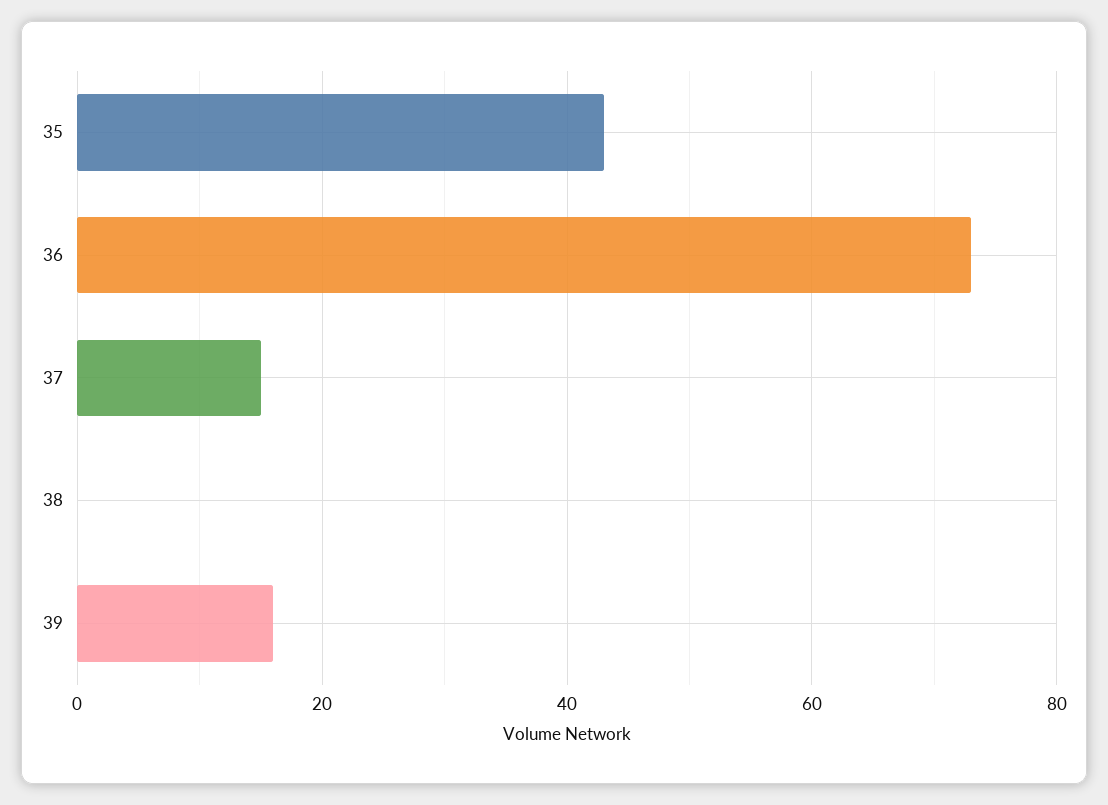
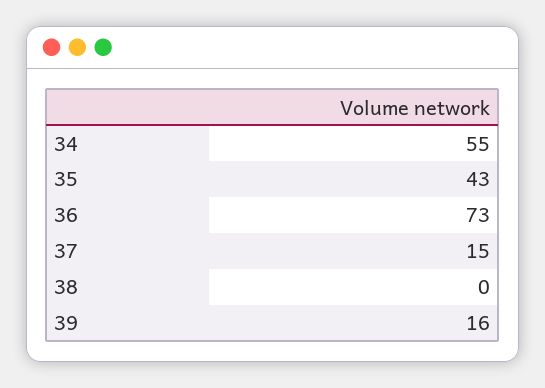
  {
    "35": 43,
    "36": 73,
    "37": 15,
    "38": 0,
-   "39": 16
+   "39": 16,
+   "34": 55
  }

